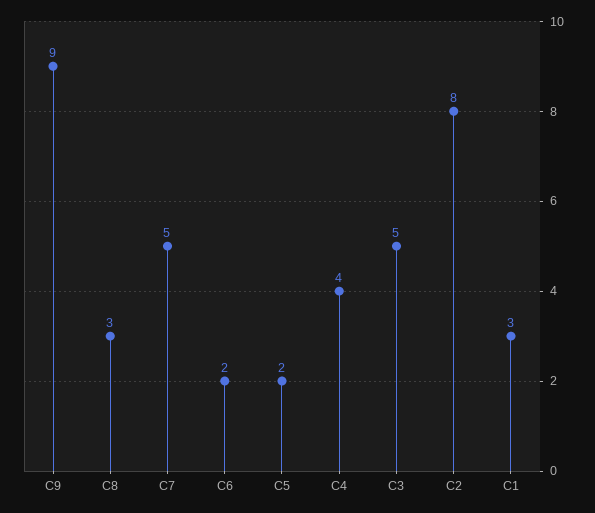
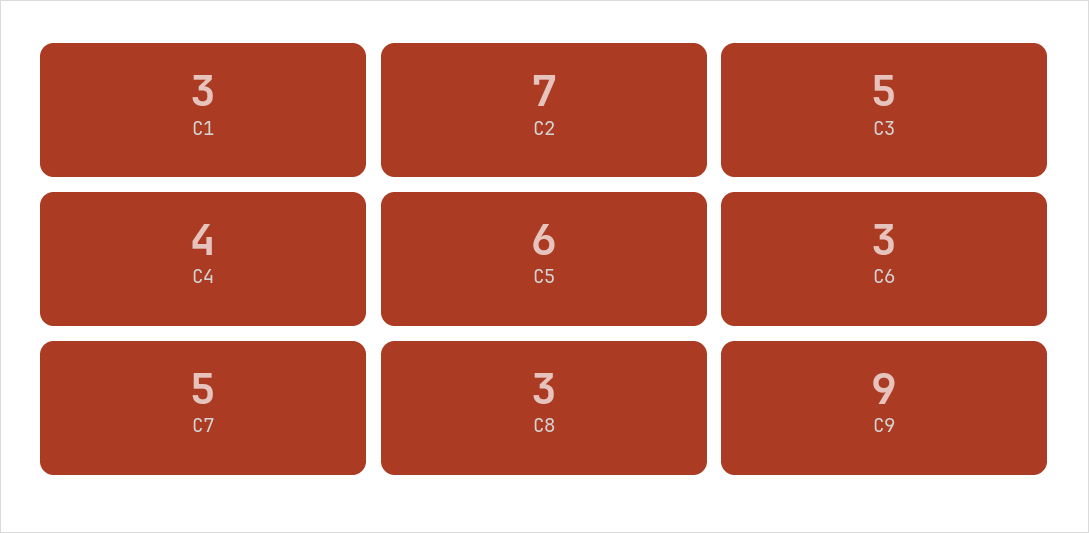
  {
    "C9": 9,
    "C8": 3,
    "C7": 5,
-   "C6": 2,
+   "C6": 3,
-   "C5": 2,
+   "C5": 6,
    "C4": 4,
    "C3": 5,
-   "C2": 8,
+   "C2": 7,
    "C1": 3
  }

